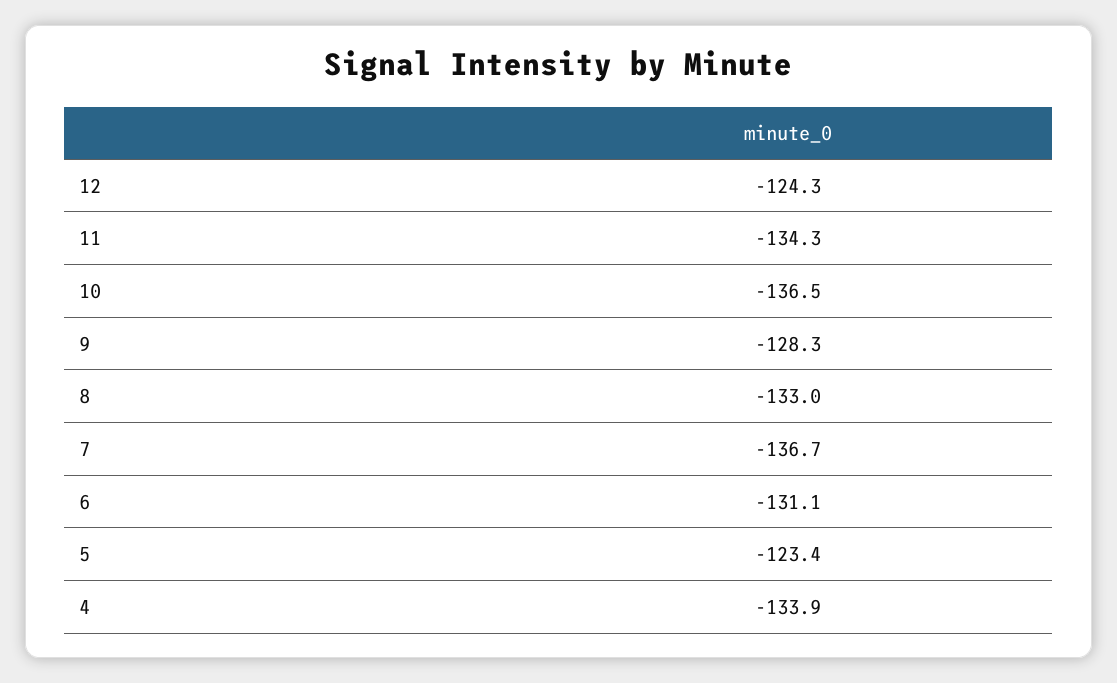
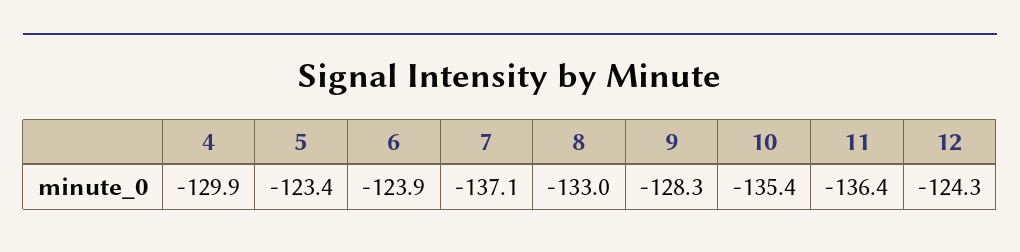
  {
    "12": -124.3,
-   "11": -134.3,
+   "11": -136.4,
-   "10": -136.5,
+   "10": -135.4,
    "9": -128.3,
    "8": -133,
-   "7": -136.7,
+   "7": -137.1,
-   "6": -131.1,
+   "6": -123.9,
    "5": -123.4,
-   "4": -133.9
+   "4": -129.9
  }

